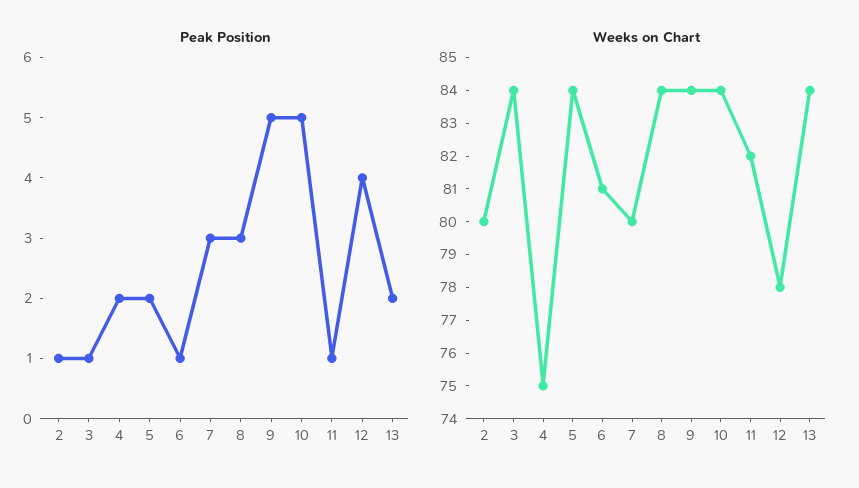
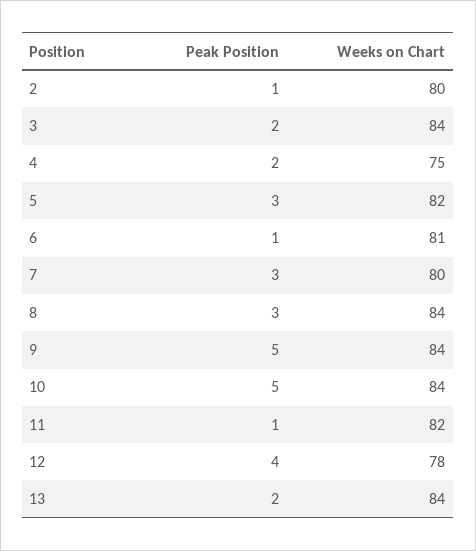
  {
    "Peak Position": {
      "2": 1,
-     "3": 1,
+     "3": 2,
      "4": 2,
-     "5": 2,
+     "5": 3,
      "6": 1,
      "7": 3,
      "8": 3,
      "9": 5,
      "10": 5,
      "11": 1,
      "12": 4,
      "13": 2
    },
    "Weeks on Chart": {
      "2": 80,
      "3": 84,
      "4": 75,
-     "5": 84,
+     "5": 82,
      "6": 81,
      "7": 80,
      "8": 84,
      "9": 84,
      "10": 84,
      "11": 82,
      "12": 78,
      "13": 84
    }
  }

